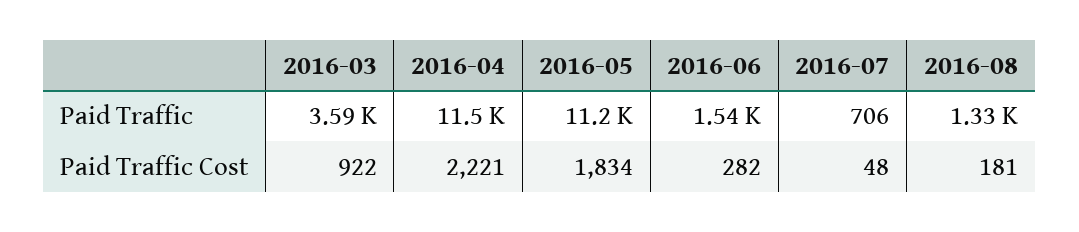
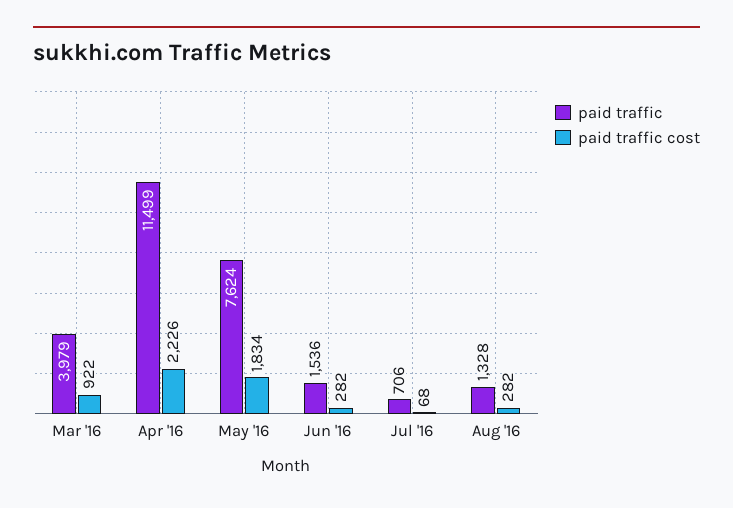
  {
    "Paid Traffic": {
-     "2016-03": 3590,
+     "2016-03": 3979,
      "2016-04": 11499,
-     "2016-05": 11200,
+     "2016-05": 7624,
      "2016-06": 1536,
      "2016-07": 706,
      "2016-08": 1328
    },
    "Paid Traffic Cost": {
      "2016-03": 922,
-     "2016-04": 2221,
+     "2016-04": 2226,
      "2016-05": 1834,
      "2016-06": 282,
-     "2016-07": 48,
+     "2016-07": 68,
-     "2016-08": 181
+     "2016-08": 282
    }
  }

